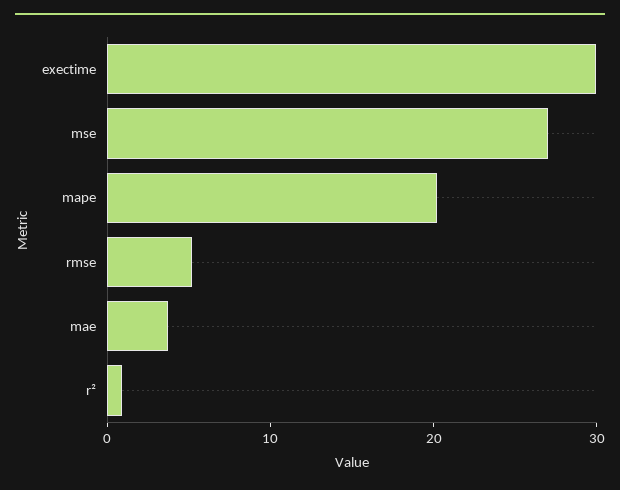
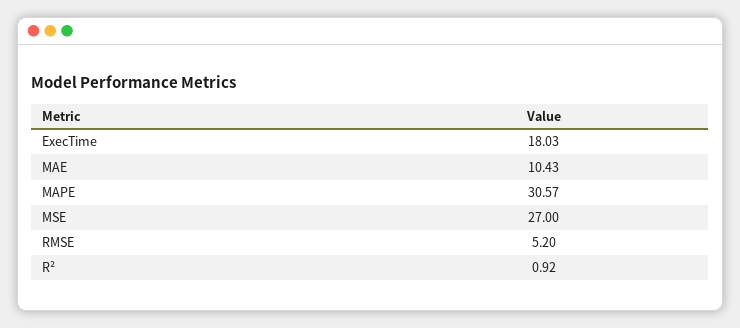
  {
-   "exectime": 30,
+   "exectime": 18.03,
    "mse": 27,
-   "mape": 20,
+   "mape": 30.57,
    "rmse": 5.2,
-   "mae": 4,
+   "mae": 10.43,
    "r²": 0.92
  }

